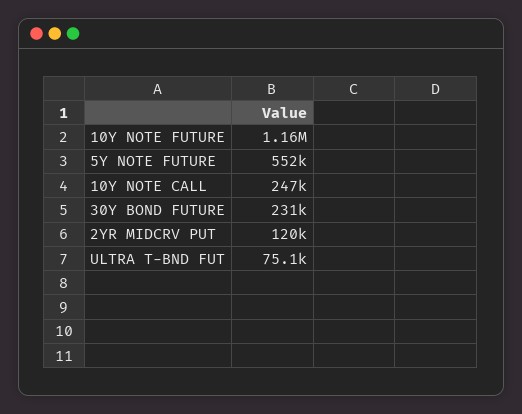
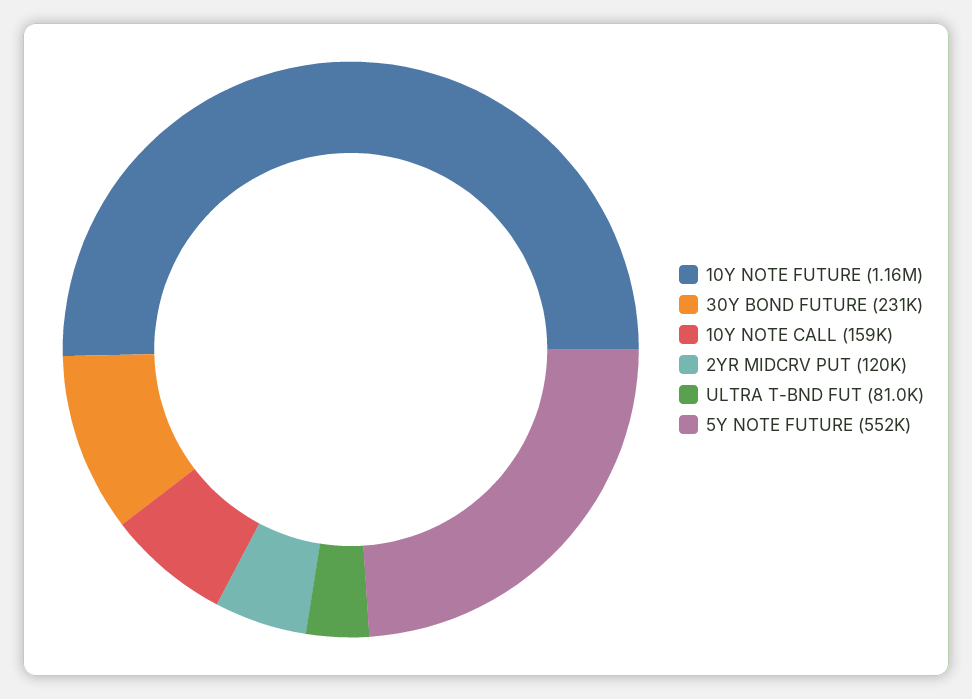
  {
    "10Y NOTE FUTURE": 1160000,
    "5Y NOTE FUTURE": 552000,
-   "10Y NOTE CALL": 247000,
+   "10Y NOTE CALL": 159000,
    "30Y BOND FUTURE": 231000,
    "2YR MIDCRV PUT": 120000,
-   "ULTRA T-BND FUT": 75100
+   "ULTRA T-BND FUT": 81000
  }

